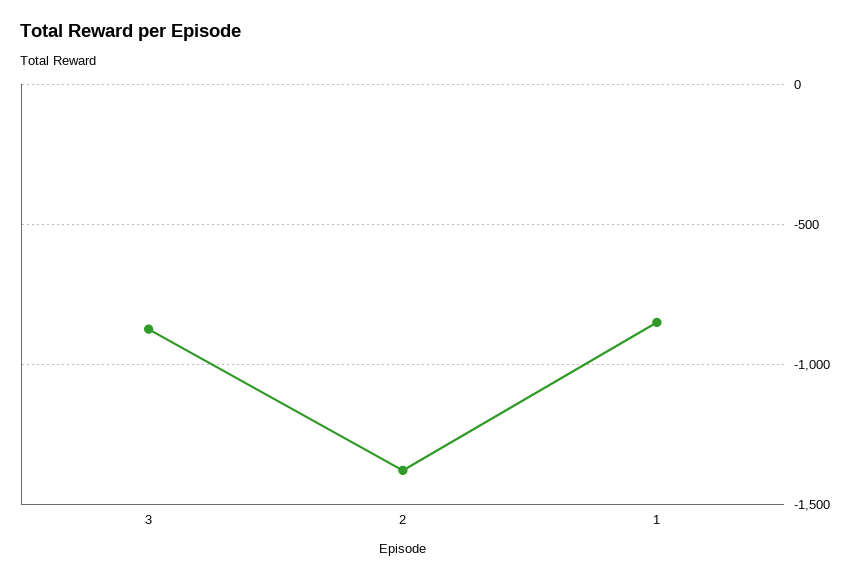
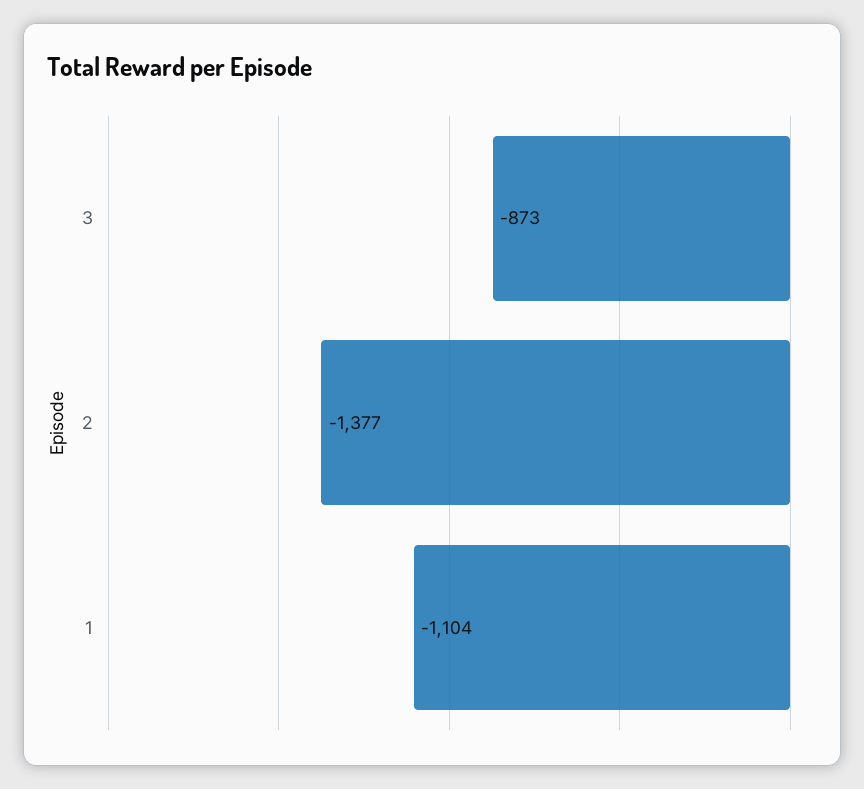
  {
    "3": -873,
    "2": -1377,
-   "1": -850
+   "1": -1104
  }

